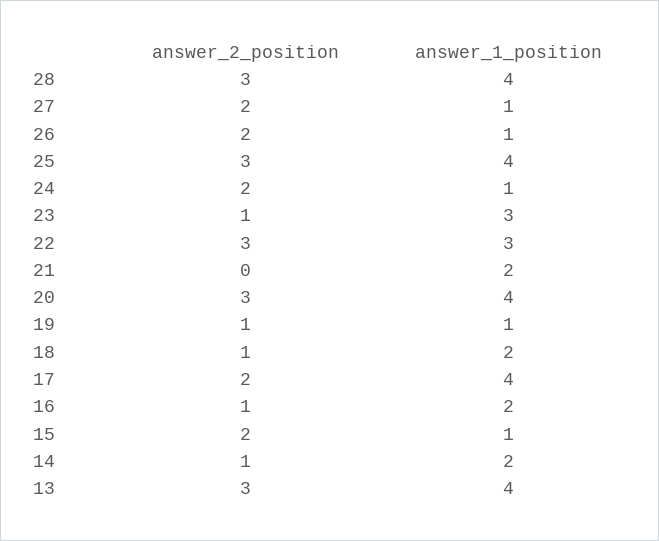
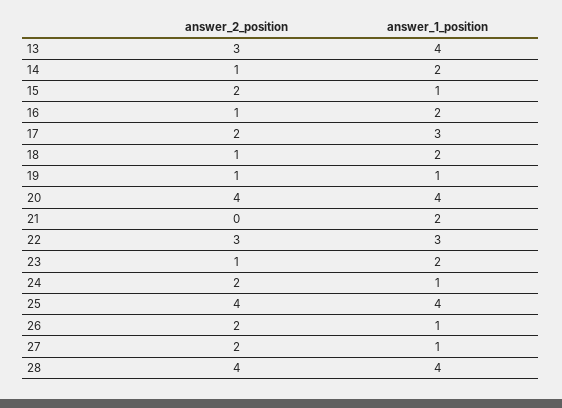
  {
    "answer_2_position": {
-     "28": 3,
+     "28": 4,
      "27": 2,
      "26": 2,
-     "25": 3,
+     "25": 4,
      "24": 2,
      "23": 1,
      "22": 3,
      "21": 0,
-     "20": 3,
+     "20": 4,
      "19": 1,
      "18": 1,
      "17": 2,
      "16": 1,
      "15": 2,
      "14": 1,
      "13": 3
    },
    "answer_1_position": {
      "28": 4,
      "27": 1,
      "26": 1,
      "25": 4,
      "24": 1,
-     "23": 3,
+     "23": 2,
      "22": 3,
      "21": 2,
      "20": 4,
      "19": 1,
      "18": 2,
-     "17": 4,
+     "17": 3,
      "16": 2,
      "15": 1,
      "14": 2,
      "13": 4
    }
  }

